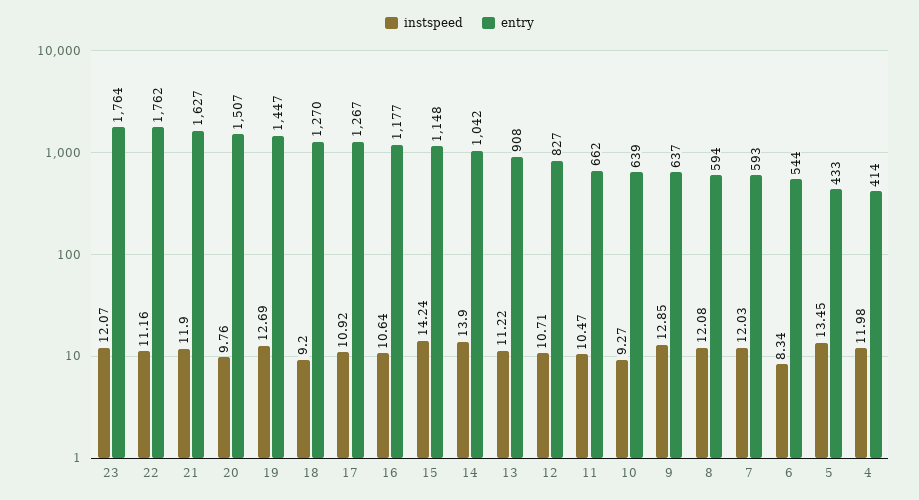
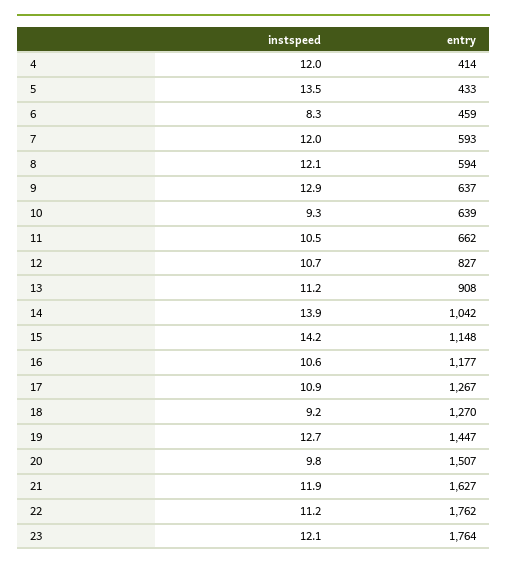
  {
    "instspeed": {
      "23": 12.07,
      "22": 11.16,
      "21": 11.9,
      "20": 9.76,
      "19": 12.69,
      "18": 9.2,
      "17": 10.92,
      "16": 10.64,
      "15": 14.24,
      "14": 13.9,
      "13": 11.22,
      "12": 10.71,
      "11": 10.47,
      "10": 9.27,
      "9": 12.85,
      "8": 12.08,
      "7": 12.03,
      "6": 8.34,
      "5": 13.45,
      "4": 11.98
    },
    "entry": {
      "23": 1764,
      "22": 1762,
      "21": 1627,
      "20": 1507,
      "19": 1447,
      "18": 1270,
      "17": 1267,
      "16": 1177,
      "15": 1148,
      "14": 1042,
      "13": 908,
      "12": 827,
      "11": 662,
      "10": 639,
      "9": 637,
      "8": 594,
      "7": 593,
-     "6": 544,
+     "6": 459,
      "5": 433,
      "4": 414
    }
  }

